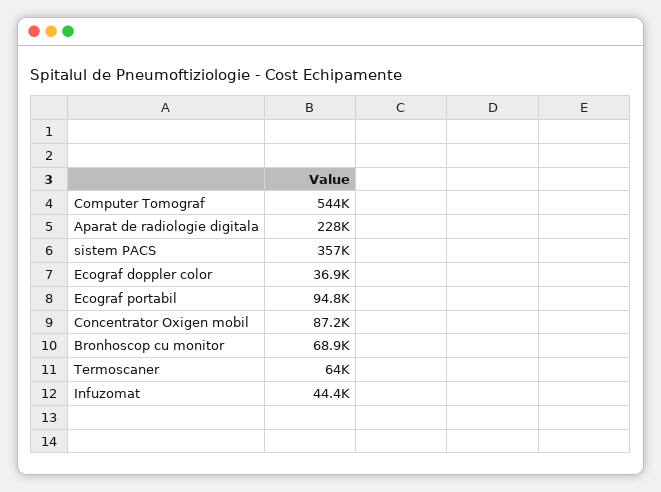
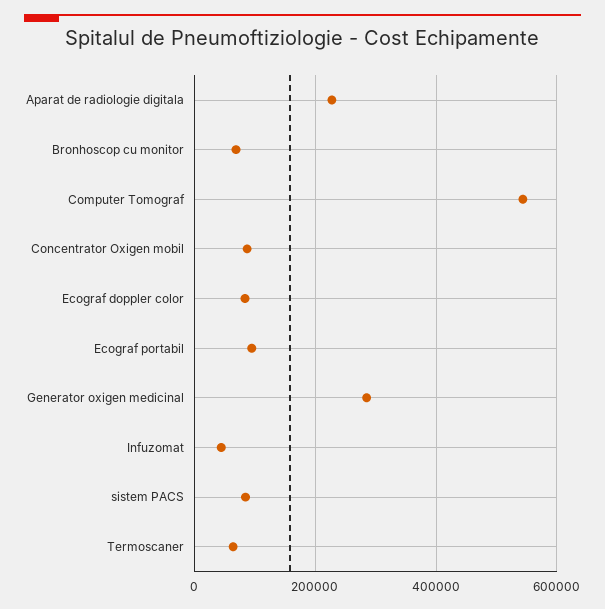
  {
    "Computer Tomograf": 544000,
    "Aparat de radiologie digitala": 228000,
-   "sistem PACS": 357000,
+   "sistem PACS": 80000,
-   "Ecograf doppler color": 36900,
+   "Ecograf doppler color": 80000,
    "Ecograf portabil": 94800,
    "Concentrator Oxigen mobil": 87200,
    "Bronhoscop cu monitor": 68900,
    "Termoscaner": 64000,
-   "Infuzomat": 44400
+   "Infuzomat": 44400,
+   "Generator oxigen medicinal": 280000
  }

